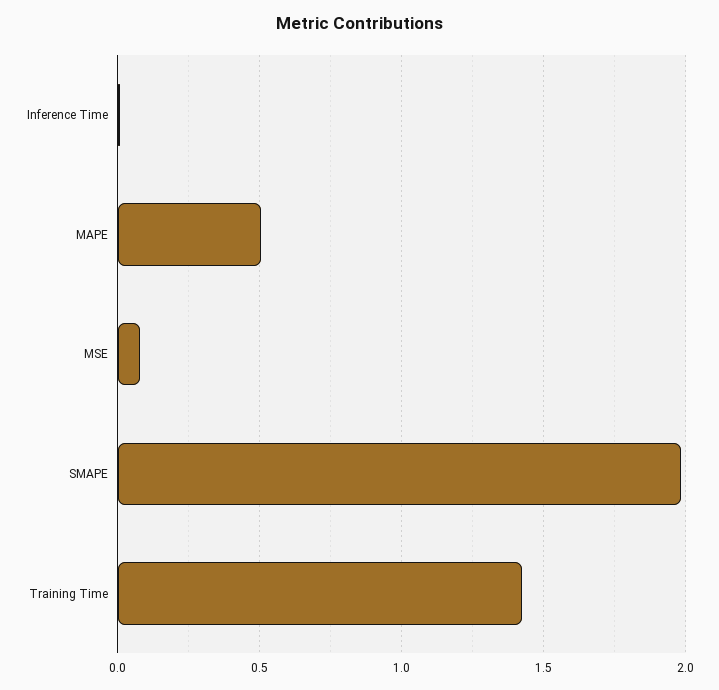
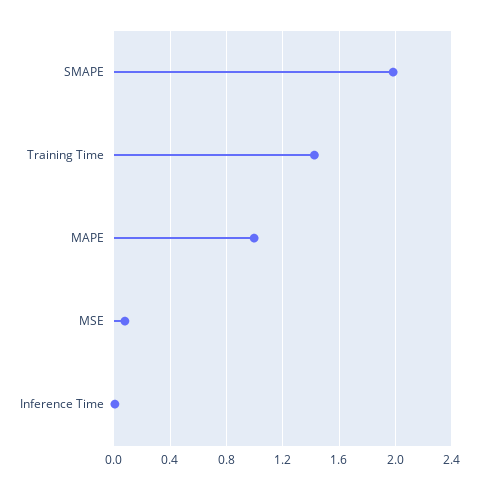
  {
    "Inference Time": 0,
-   "MAPE": 0.5,
+   "MAPE": 1,
    "MSE": 0.1,
    "SMAPE": 2,
    "Training Time": 1.4
  }

